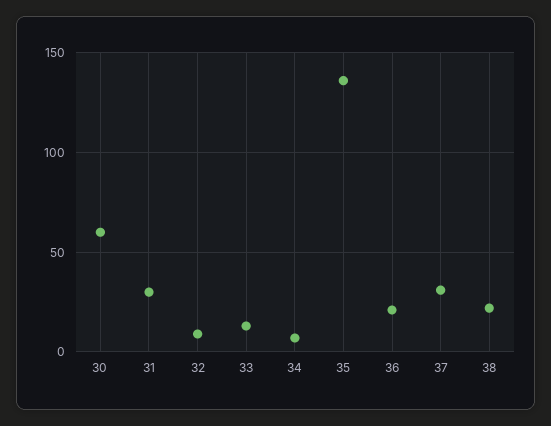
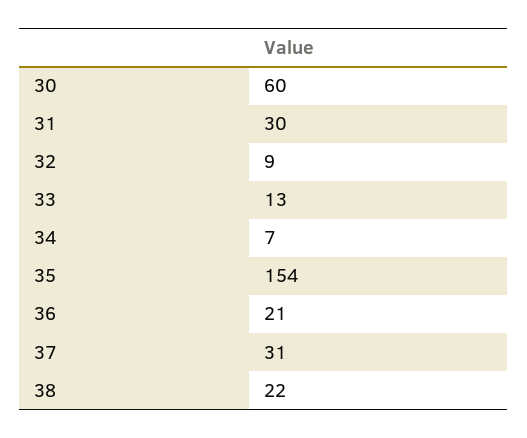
  {
    "30": 60,
    "31": 30,
    "32": 9,
    "33": 13,
    "34": 7,
-   "35": 135,
+   "35": 154,
    "36": 21,
    "37": 31,
    "38": 22
  }

